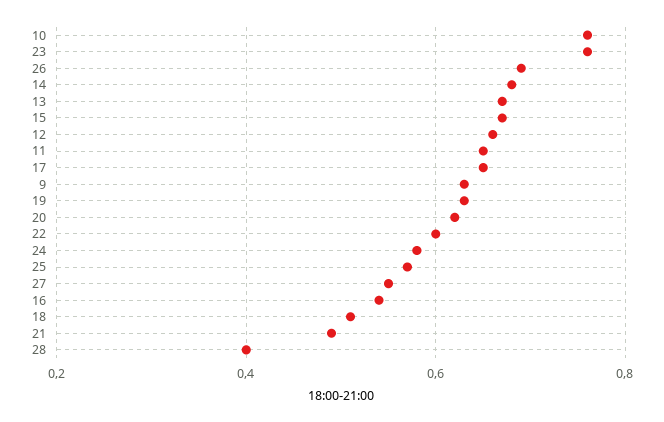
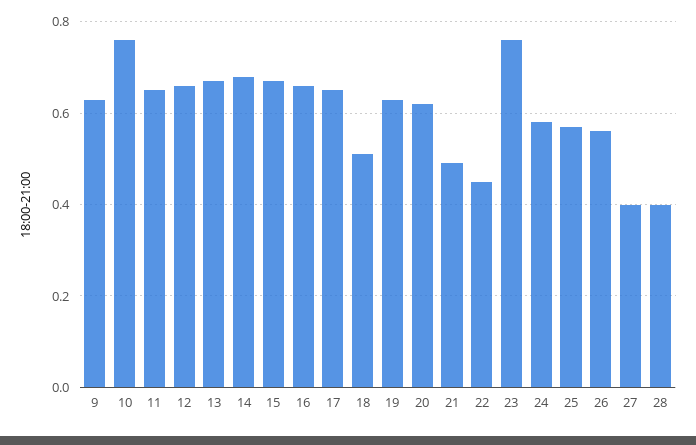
  {
    "10": 0.75,
    "23": 0.75,
-   "26": 0.7,
+   "26": 0.55,
    "14": 0.7,
    "13": 0.65,
    "15": 0.65,
    "12": 0.65,
    "11": 0.65,
    "17": 0.65,
    "9": 0.65,
    "19": 0.65,
    "20": 0.6,
-   "22": 0.6,
+   "22": 0.45,
    "24": 0.6,
    "25": 0.55,
-   "27": 0.55,
+   "27": 0.4,
-   "16": 0.55,
+   "16": 0.65,
    "18": 0.5,
    "21": 0.5,
    "28": 0.4
  }

